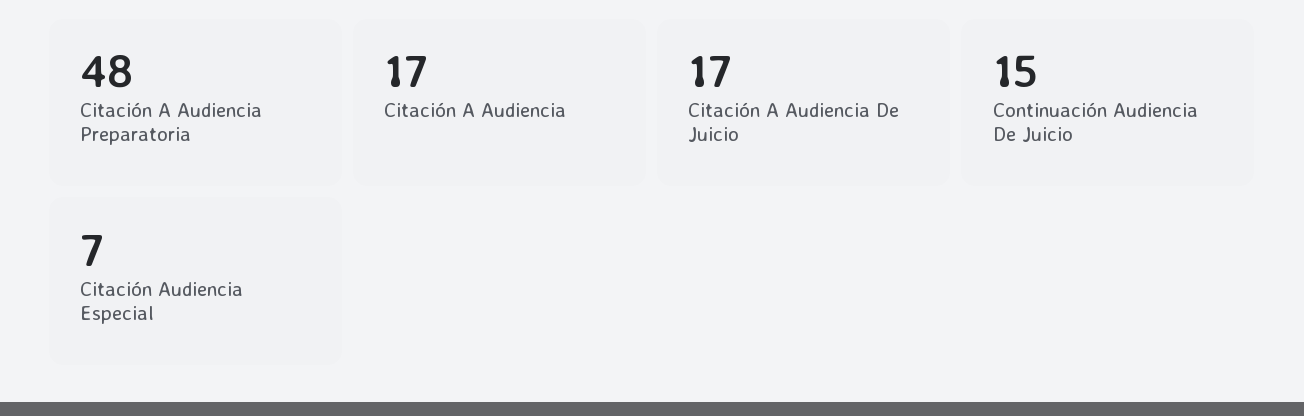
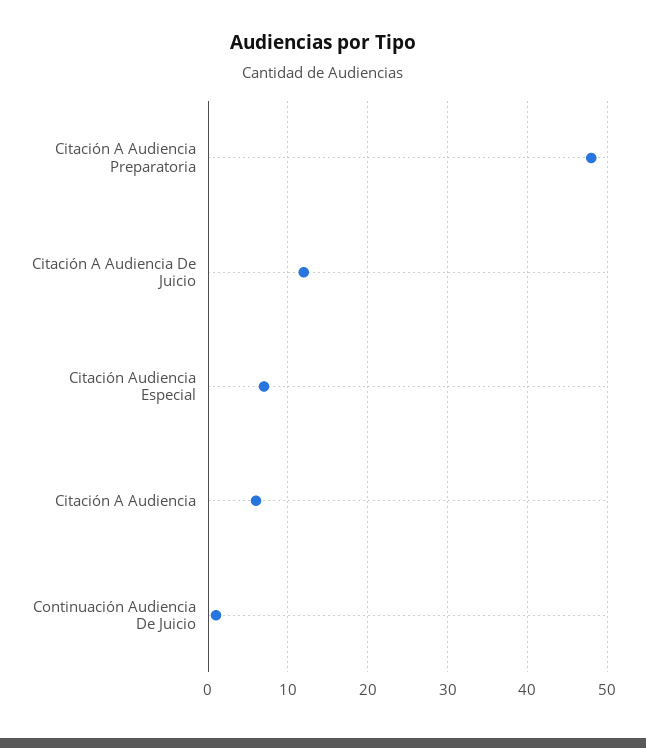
  {
    "Citación A Audiencia Preparatoria": 48,
-   "Citación A Audiencia": 17,
+   "Citación A Audiencia": 6,
-   "Citación A Audiencia De Juicio": 17,
+   "Citación A Audiencia De Juicio": 12,
-   "Continuación Audiencia De Juicio": 15,
+   "Continuación Audiencia De Juicio": 1,
    "Citación Audiencia Especial": 7
  }

